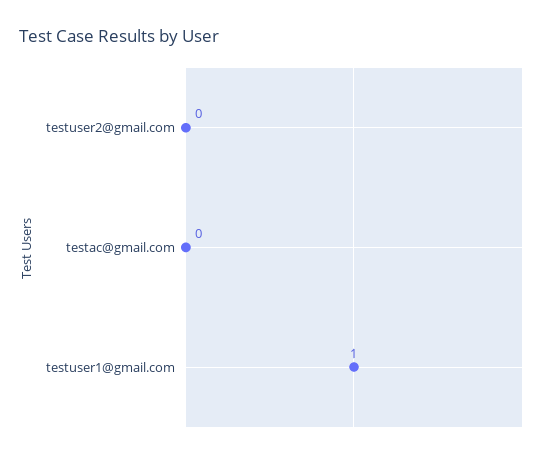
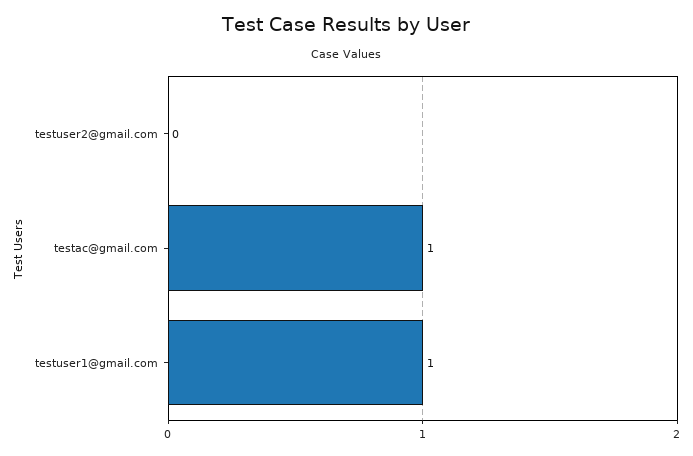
  {
    "testuser2@gmail.com": 0,
-   "testac@gmail.com": 0,
+   "testac@gmail.com": 1,
    "testuser1@gmail.com": 1
  }

